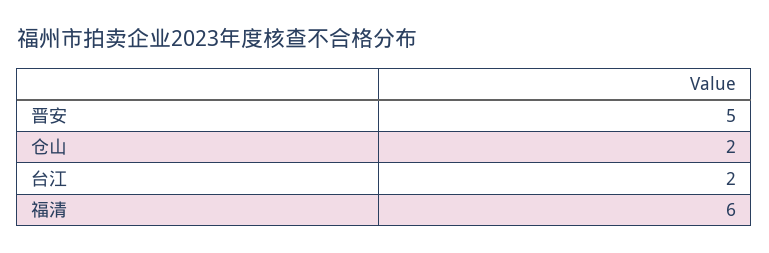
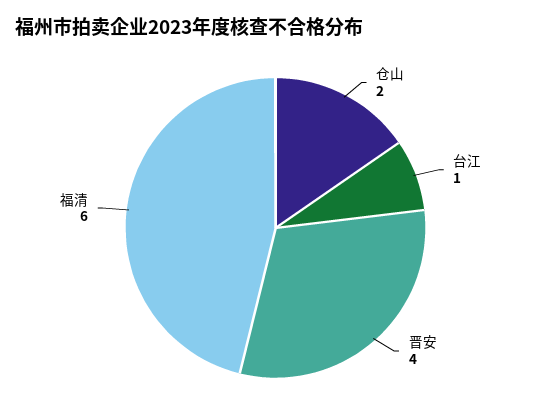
  {
-   "晋安": 5,
+   "晋安": 4,
    "仓山": 2,
-   "台江": 2,
+   "台江": 1,
    "福清": 6
  }

